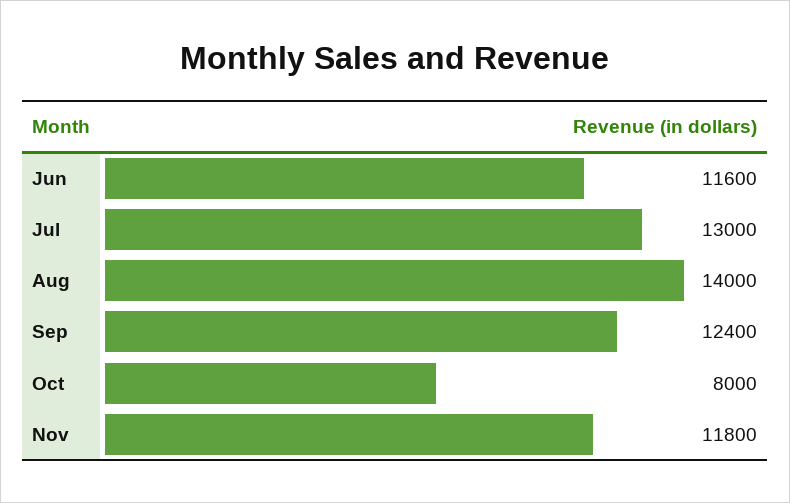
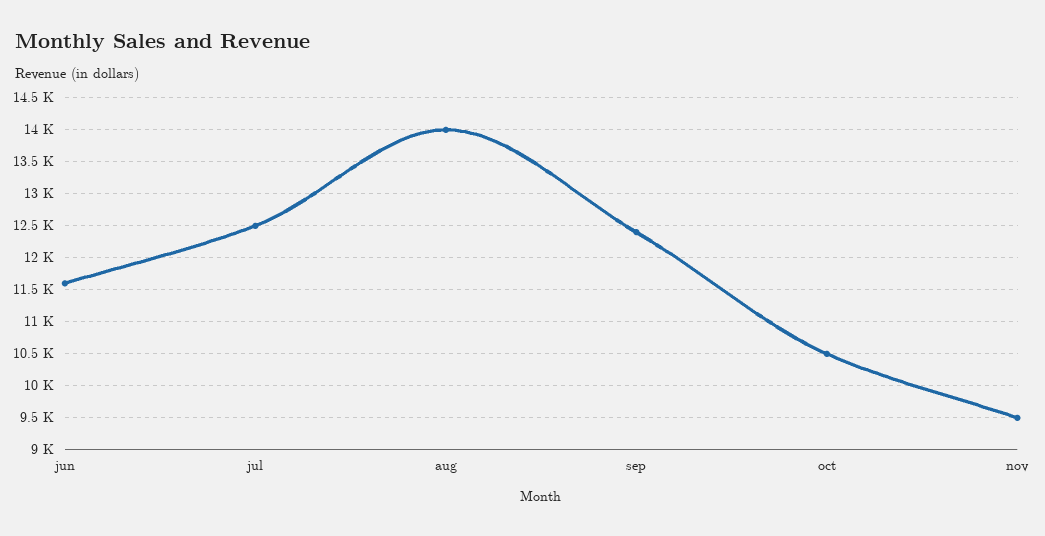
  {
    "Jun": 11600,
-   "Jul": 13000,
+   "Jul": 12500,
    "Aug": 14000,
    "Sep": 12400,
-   "Oct": 8000,
+   "Oct": 10500,
-   "Nov": 11800
+   "Nov": 9500
  }

